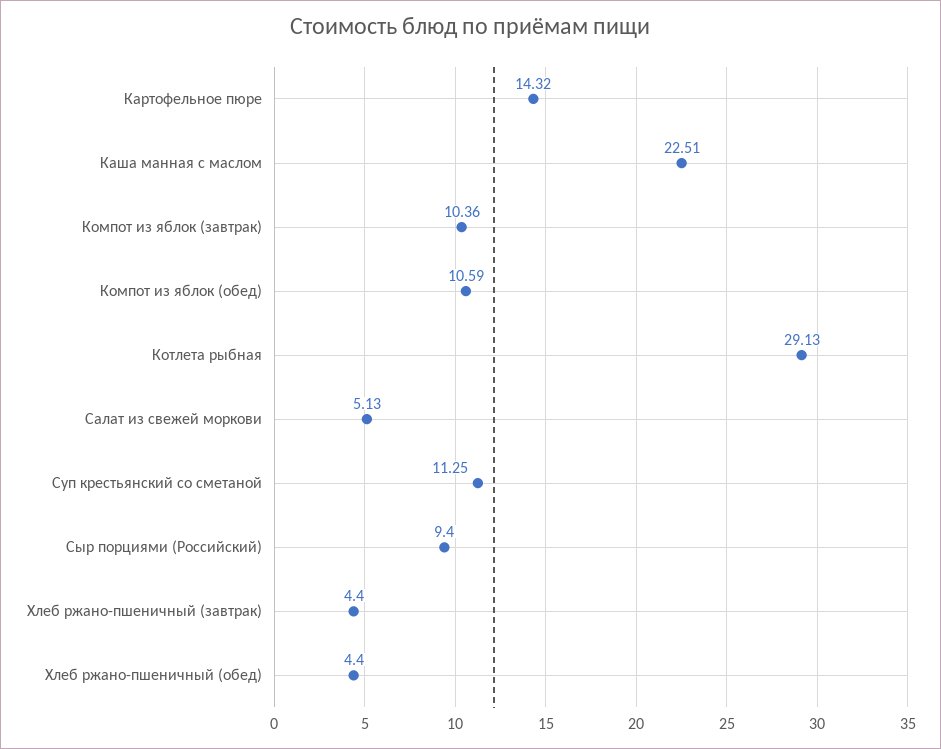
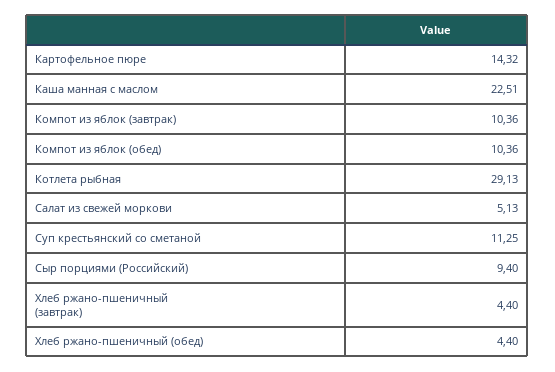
  {
    "Картофельное пюре": 14.32,
    "Каша манная с маслом": 22.51,
    "Компот из яблок (завтрак)": 10.36,
-   "Компот из яблок (обед)": 10.59,
+   "Компот из яблок (обед)": 10.36,
    "Котлета рыбная": 29.13,
    "Салат из свежей моркови": 5.13,
    "Суп крестьянский со сметаной": 11.25,
    "Сыр порциями (Российский)": 9.4,
    "Хлеб ржано-пшеничный (завтрак)": 4.4,
    "Хлеб ржано-пшеничный (обед)": 4.4
  }

